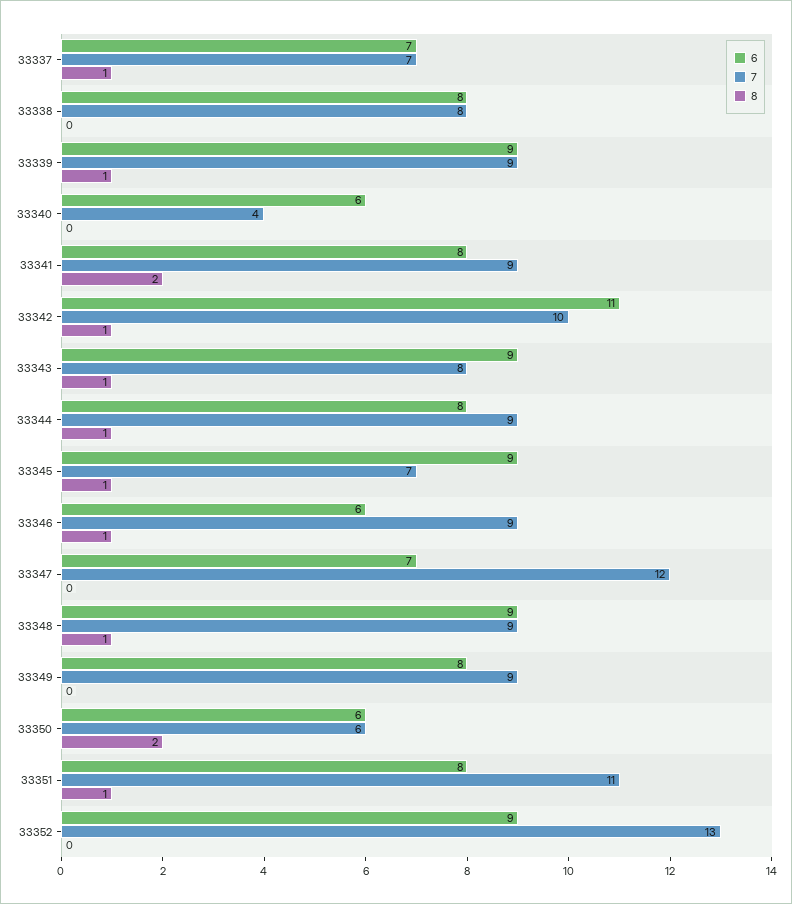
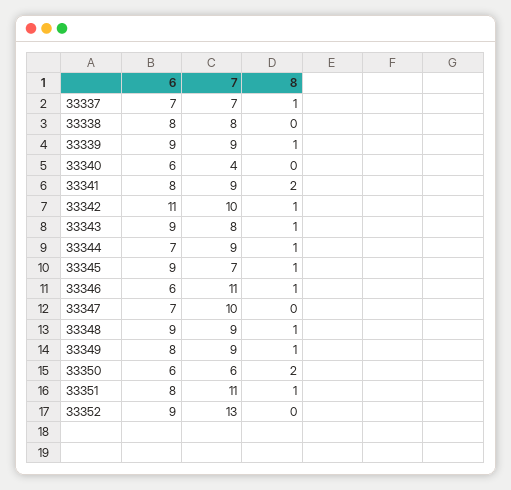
  {
    "6": {
      "33337": 7,
      "33338": 8,
      "33339": 9,
      "33340": 6,
      "33341": 8,
      "33342": 11,
      "33343": 9,
-     "33344": 8,
+     "33344": 7,
      "33345": 9,
      "33346": 6,
      "33347": 7,
      "33348": 9,
      "33349": 8,
      "33350": 6,
      "33351": 8,
      "33352": 9
    },
    "7": {
      "33337": 7,
      "33338": 8,
      "33339": 9,
      "33340": 4,
      "33341": 9,
      "33342": 10,
      "33343": 8,
      "33344": 9,
      "33345": 7,
-     "33346": 9,
+     "33346": 11,
-     "33347": 12,
+     "33347": 10,
      "33348": 9,
      "33349": 9,
      "33350": 6,
      "33351": 11,
      "33352": 13
    },
    "8": {
      "33337": 1,
      "33338": 0,
      "33339": 1,
      "33340": 0,
      "33341": 2,
      "33342": 1,
      "33343": 1,
      "33344": 1,
      "33345": 1,
      "33346": 1,
      "33347": 0,
      "33348": 1,
-     "33349": 0,
+     "33349": 1,
      "33350": 2,
      "33351": 1,
      "33352": 0
    }
  }

